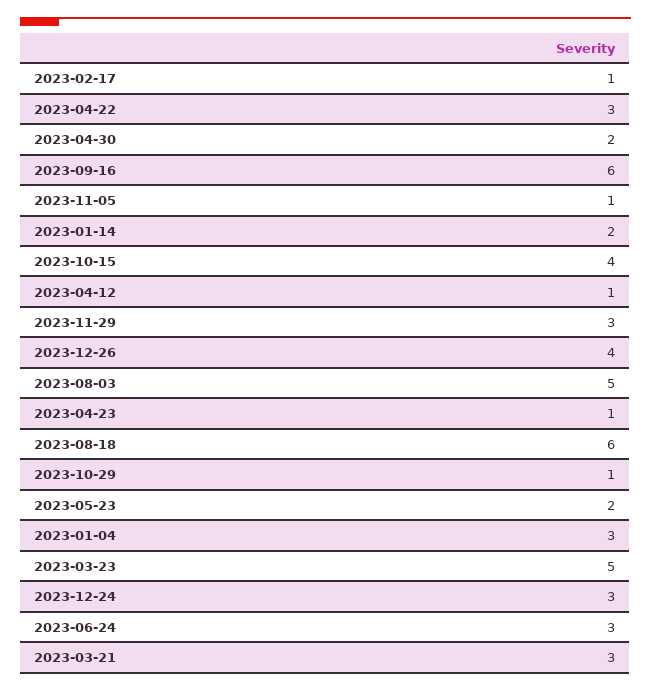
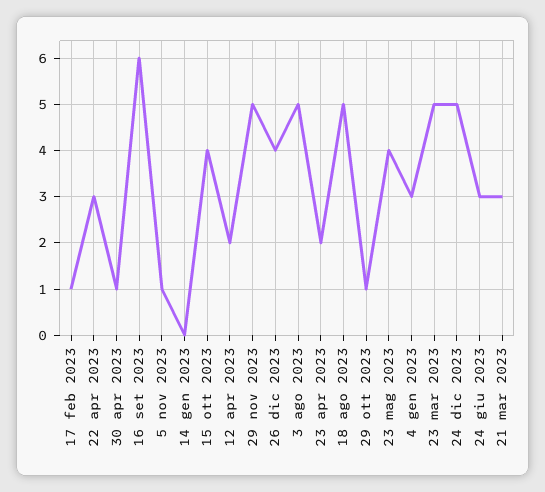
  {
    "2023-02-17": 1,
    "2023-04-22": 3,
-   "2023-04-30": 2,
+   "2023-04-30": 1,
    "2023-09-16": 6,
    "2023-11-05": 1,
-   "2023-01-14": 2,
+   "2023-01-14": 0,
    "2023-10-15": 4,
-   "2023-04-12": 1,
+   "2023-04-12": 2,
-   "2023-11-29": 3,
+   "2023-11-29": 5,
    "2023-12-26": 4,
    "2023-08-03": 5,
-   "2023-04-23": 1,
+   "2023-04-23": 2,
-   "2023-08-18": 6,
+   "2023-08-18": 5,
    "2023-10-29": 1,
-   "2023-05-23": 2,
+   "2023-05-23": 4,
    "2023-01-04": 3,
    "2023-03-23": 5,
-   "2023-12-24": 3,
+   "2023-12-24": 5,
    "2023-06-24": 3,
    "2023-03-21": 3
  }

